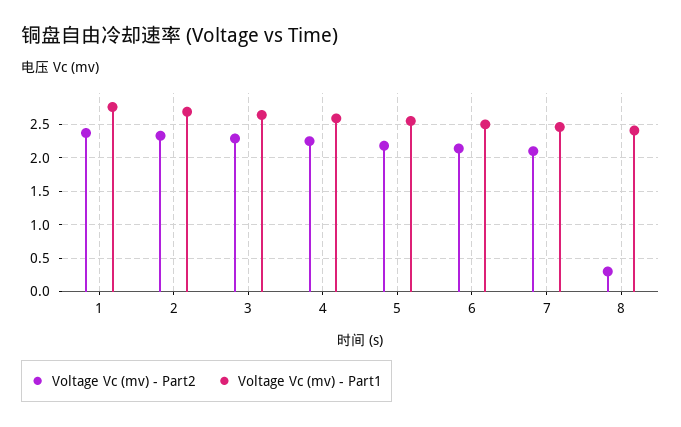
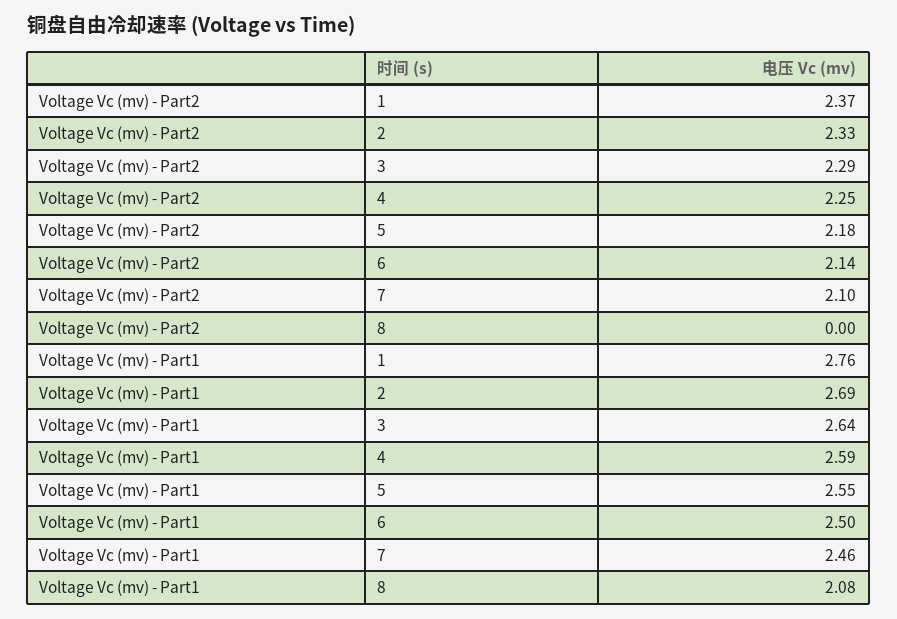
  {
    "Voltage Vc (mv) - Part2": {
      "1": 2.37,
      "2": 2.33,
      "3": 2.29,
      "4": 2.25,
      "5": 2.18,
      "6": 2.14,
      "7": 2.1,
-     "8": 0.3
+     "8": 0
    },
    "Voltage Vc (mv) - Part1": {
      "1": 2.76,
      "2": 2.69,
      "3": 2.64,
      "4": 2.59,
      "5": 2.55,
      "6": 2.5,
      "7": 2.46,
-     "8": 2.4
+     "8": 2.08
    }
  }

